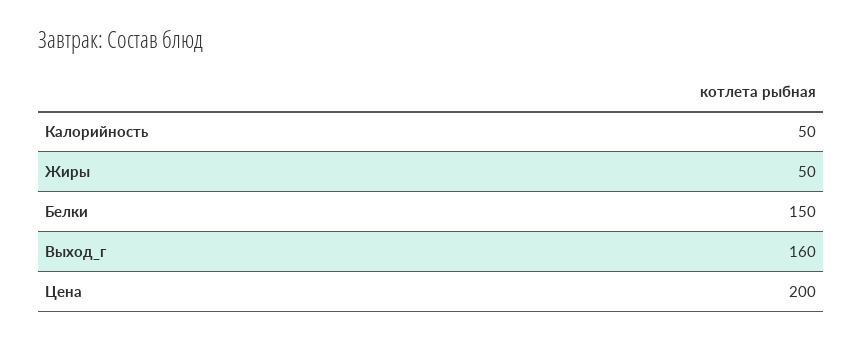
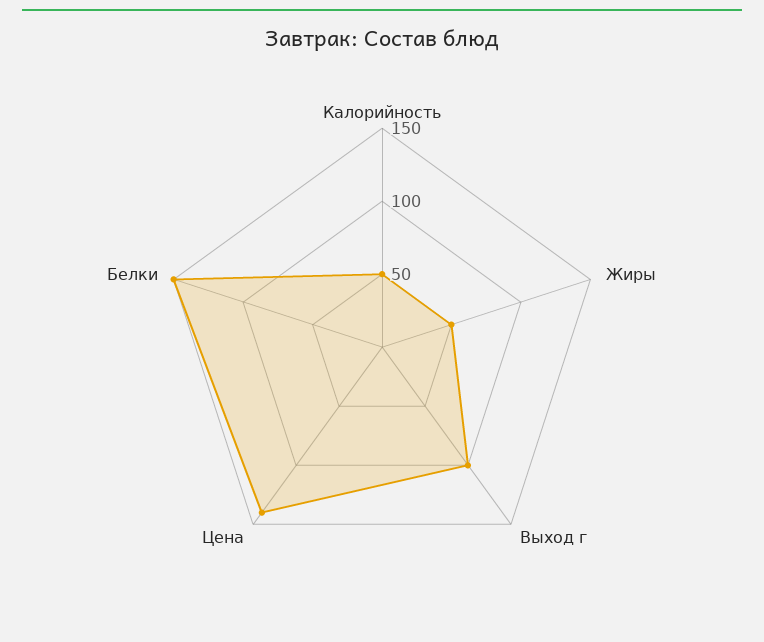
  {
    "Калорийность": 50,
    "Жиры": 50,
    "Белки": 150,
-   "Выход_г": 160,
+   "Выход_г": 100,
-   "Цена": 200
+   "Цена": 140
  }

